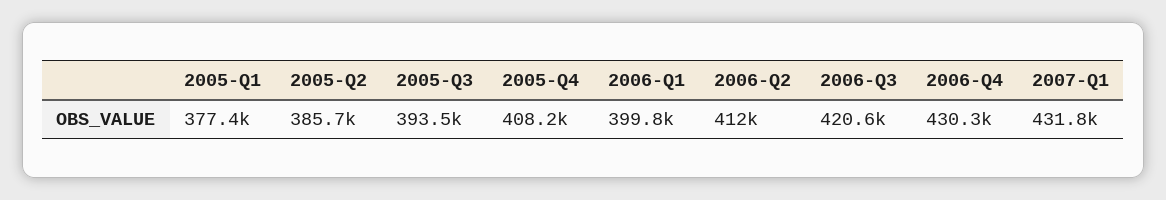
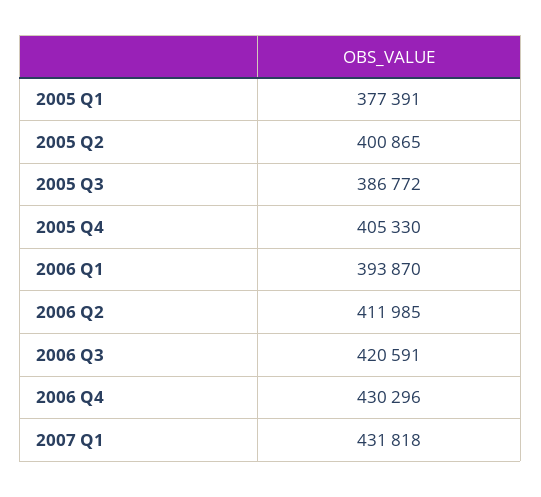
  {
    "2005-Q1": 377391,
-   "2005-Q2": 385700,
+   "2005-Q2": 400865,
-   "2005-Q3": 393500,
+   "2005-Q3": 386772,
-   "2005-Q4": 408200,
+   "2005-Q4": 405330,
-   "2006-Q1": 399800,
+   "2006-Q1": 393870,
    "2006-Q2": 411985,
    "2006-Q3": 420591,
    "2006-Q4": 430296,
    "2007-Q1": 431818
  }

